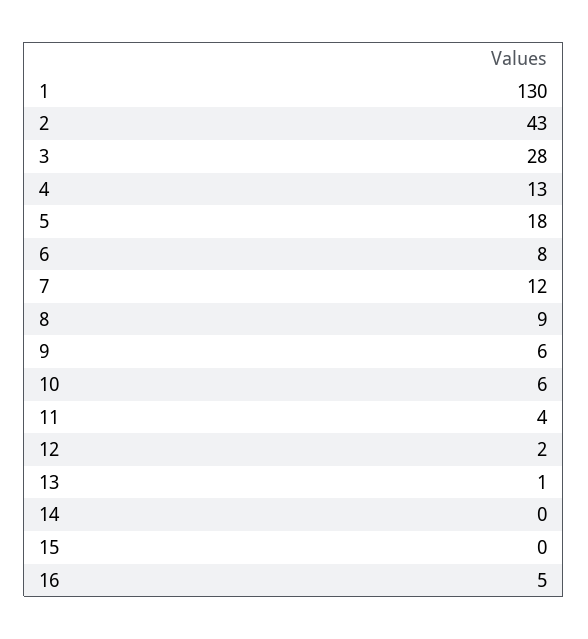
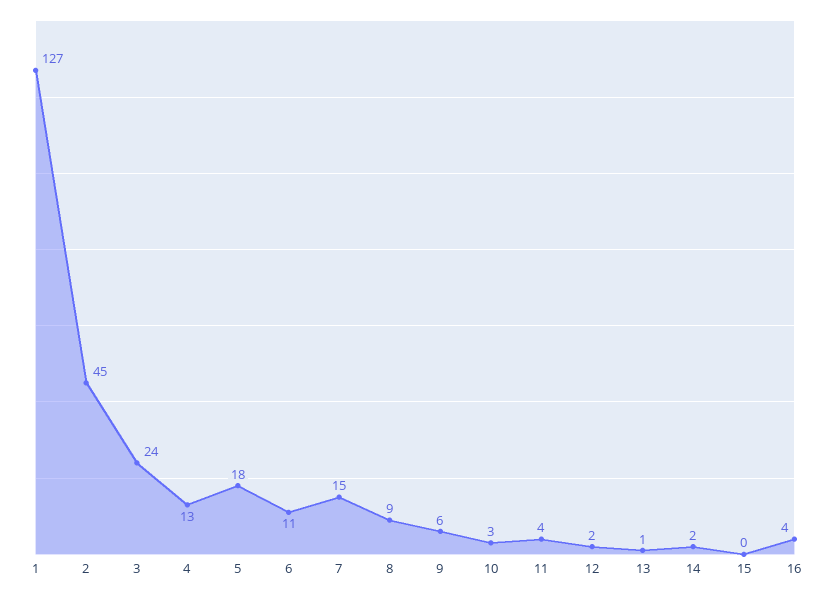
  {
-   "1": 130,
+   "1": 127,
-   "2": 43,
+   "2": 45,
-   "3": 28,
+   "3": 24,
    "4": 13,
    "5": 18,
-   "6": 8,
+   "6": 11,
-   "7": 12,
+   "7": 15,
    "8": 9,
    "9": 6,
-   "10": 6,
+   "10": 3,
    "11": 4,
    "12": 2,
    "13": 1,
-   "14": 0,
+   "14": 2,
    "15": 0,
-   "16": 5
+   "16": 4
  }

